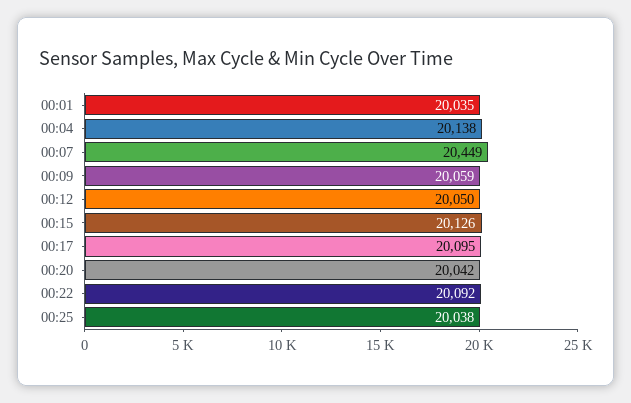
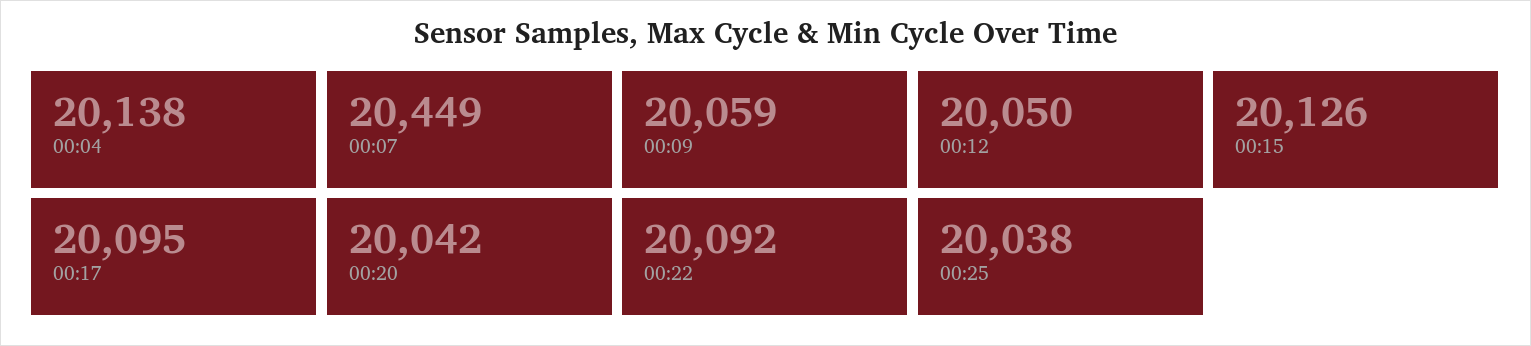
  {
-   "00:01": 20035,
    "00:04": 20138,
    "00:07": 20449,
    "00:09": 20059,
    "00:12": 20050,
    "00:15": 20126,
    "00:17": 20095,
    "00:20": 20042,
    "00:22": 20092,
    "00:25": 20038
  }

